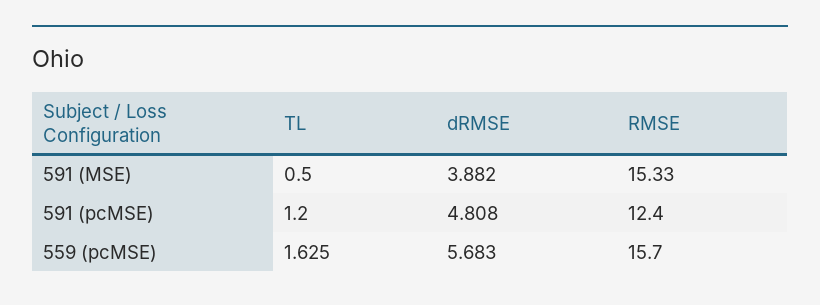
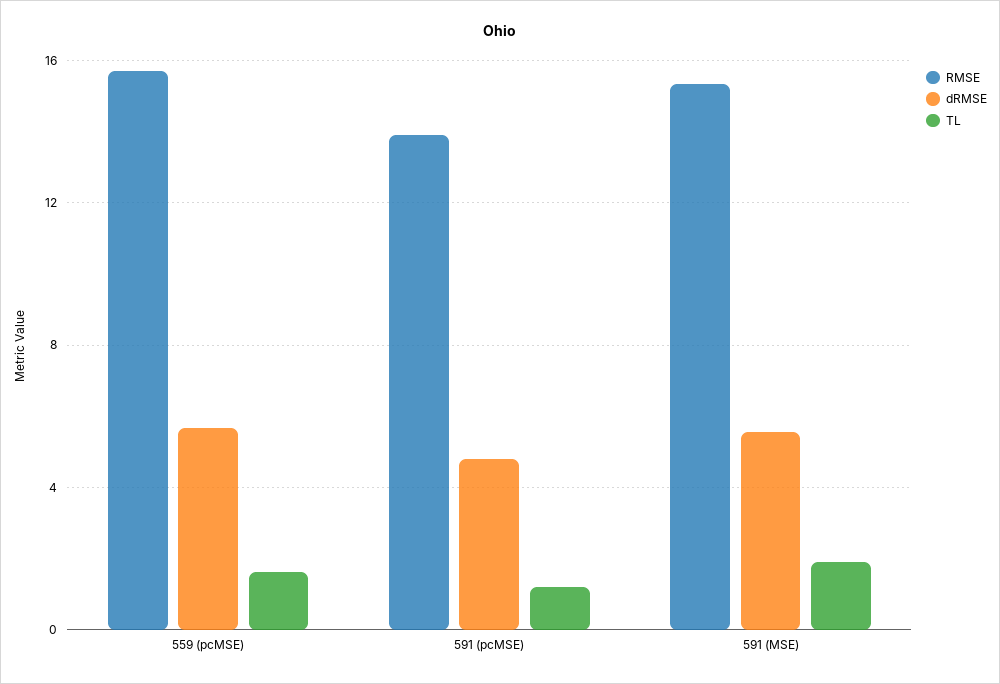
  {
    "TL": {
-     "591 (MSE)": 0.5,
+     "591 (MSE)": 2,
      "591 (pcMSE)": 1.2,
      "559 (pcMSE)": 1.625
    },
    "dRMSE": {
-     "591 (MSE)": 3.882,
+     "591 (MSE)": 5.5,
      "591 (pcMSE)": 4.808,
      "559 (pcMSE)": 5.683
    },
    "RMSE": {
      "591 (MSE)": 15.33,
-     "591 (pcMSE)": 12.4,
+     "591 (pcMSE)": 14,
      "559 (pcMSE)": 15.7
    }
  }

